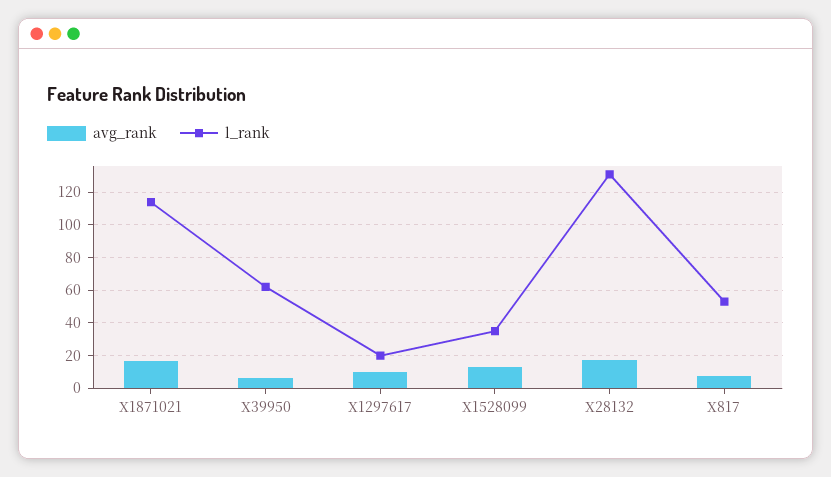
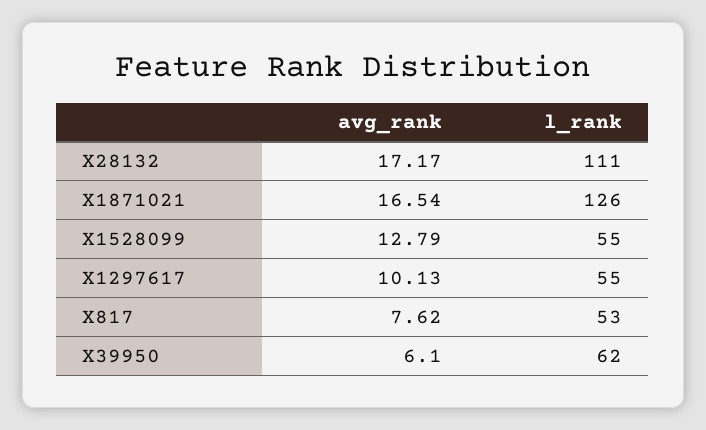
  {
    "avg_rank": {
      "X1871021": 16.54,
      "X39950": 6.1,
      "X1297617": 10.13,
      "X1528099": 12.79,
      "X28132": 17.17,
      "X817": 7.62
    },
    "l_rank": {
-     "X1871021": 115,
+     "X1871021": 126,
      "X39950": 62,
-     "X1297617": 20,
+     "X1297617": 55,
-     "X1528099": 35,
+     "X1528099": 55,
-     "X28132": 130,
+     "X28132": 111,
      "X817": 53
    }
  }

